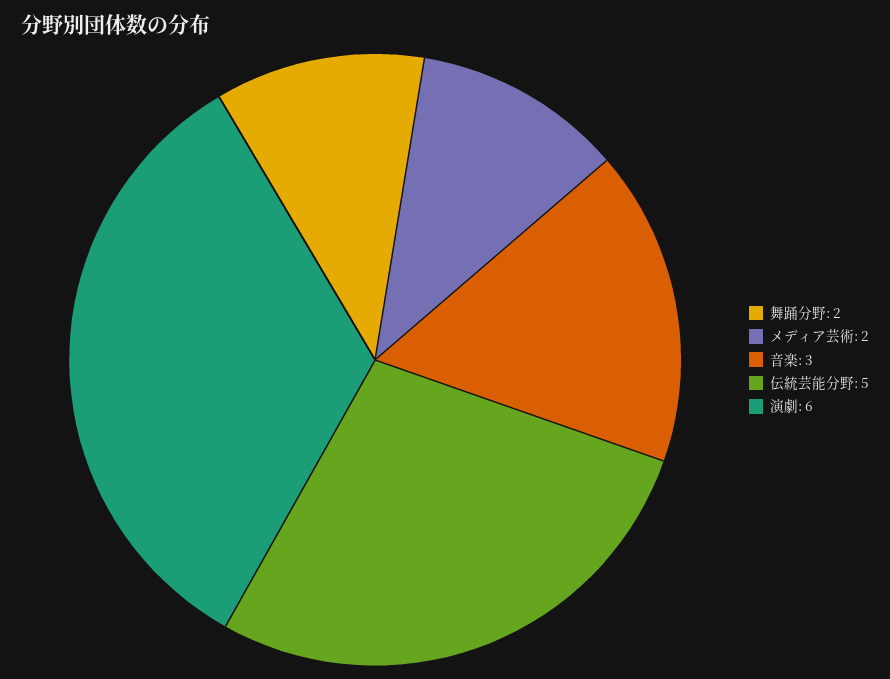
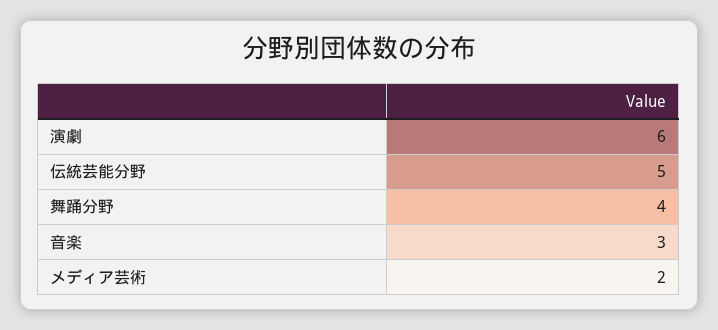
  {
-   "舞踊分野": 2,
+   "舞踊分野": 4,
    "メディア芸術": 2,
    "音楽": 3,
    "伝統芸能分野": 5,
    "演劇": 6
  }

